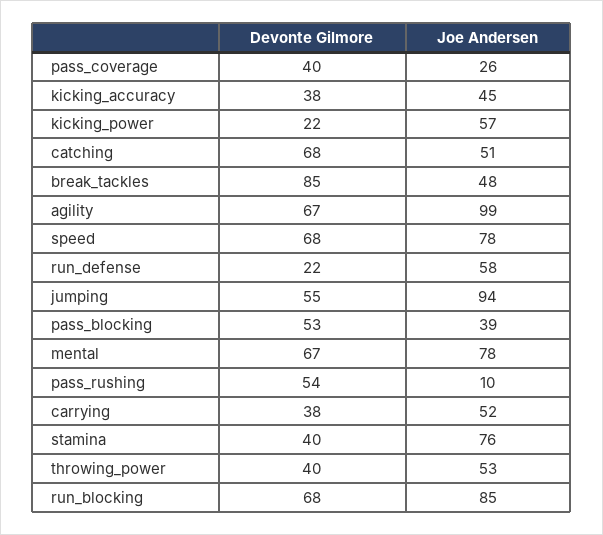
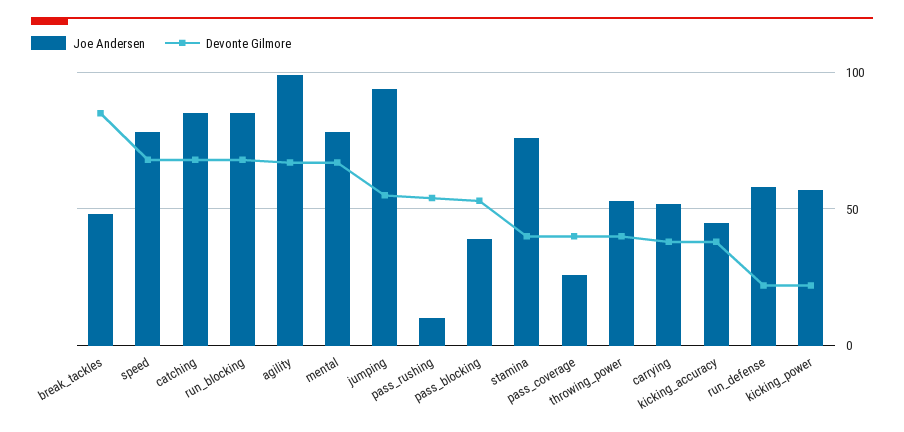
  {
    "Devonte Gilmore": {
      "pass_coverage": 40,
      "kicking_accuracy": 38,
      "kicking_power": 22,
      "catching": 68,
      "break_tackles": 85,
      "agility": 67,
      "speed": 68,
      "run_defense": 22,
      "jumping": 55,
      "pass_blocking": 53,
      "mental": 67,
      "pass_rushing": 54,
      "carrying": 38,
      "stamina": 40,
      "throwing_power": 40,
      "run_blocking": 68
    },
    "Joe Andersen": {
      "pass_coverage": 26,
      "kicking_accuracy": 45,
      "kicking_power": 57,
-     "catching": 51,
+     "catching": 85,
      "break_tackles": 48,
      "agility": 99,
      "speed": 78,
      "run_defense": 58,
      "jumping": 94,
      "pass_blocking": 39,
      "mental": 78,
      "pass_rushing": 10,
      "carrying": 52,
      "stamina": 76,
      "throwing_power": 53,
      "run_blocking": 85
    }
  }

